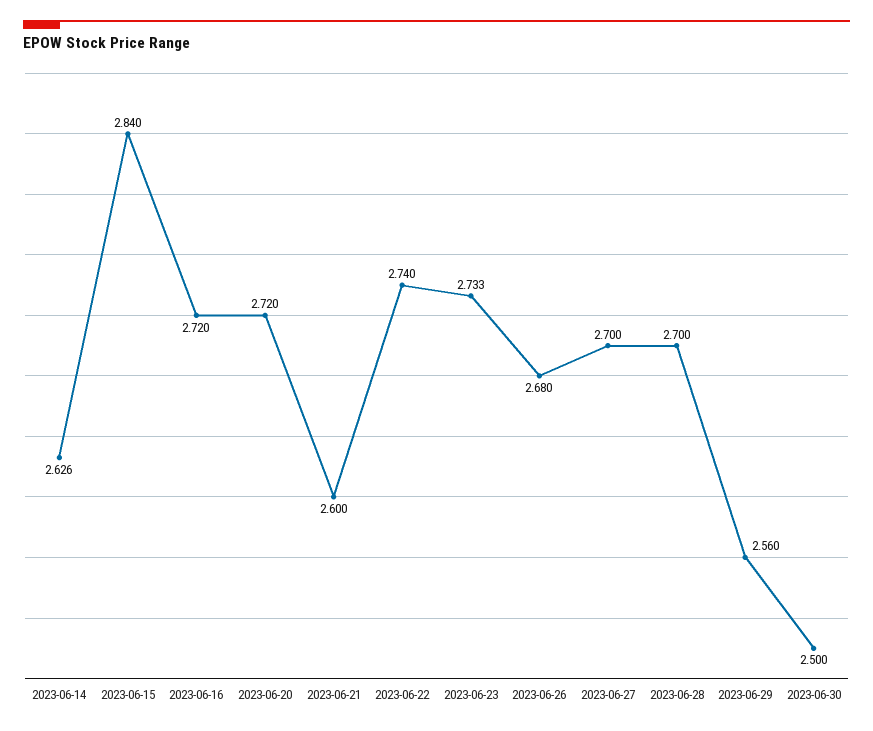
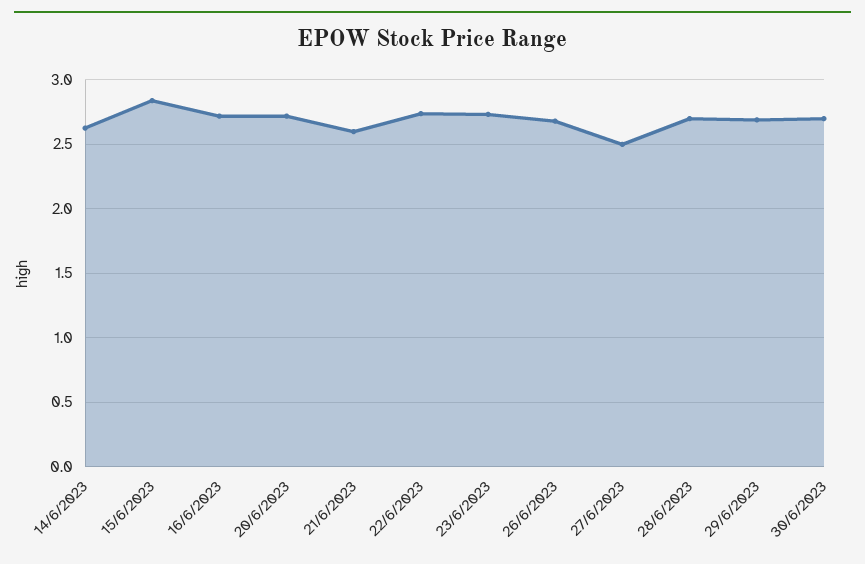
  {
    "2023-06-14": 2.626,
    "2023-06-15": 2.84,
    "2023-06-16": 2.72,
    "2023-06-20": 2.72,
    "2023-06-21": 2.6,
    "2023-06-22": 2.74,
    "2023-06-23": 2.733,
    "2023-06-26": 2.68,
-   "2023-06-27": 2.7,
+   "2023-06-27": 2.5,
    "2023-06-28": 2.7,
-   "2023-06-29": 2.56,
+   "2023-06-29": 2.7,
-   "2023-06-30": 2.5
+   "2023-06-30": 2.7
  }

